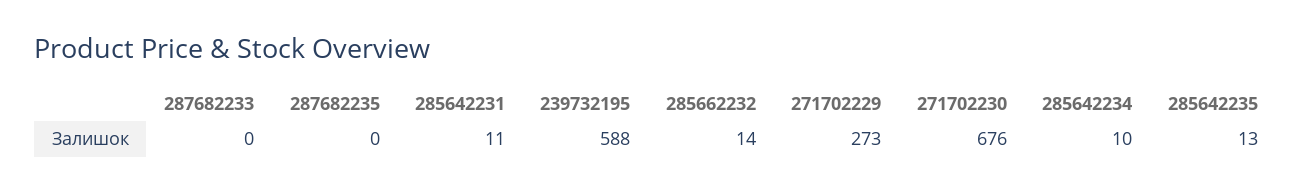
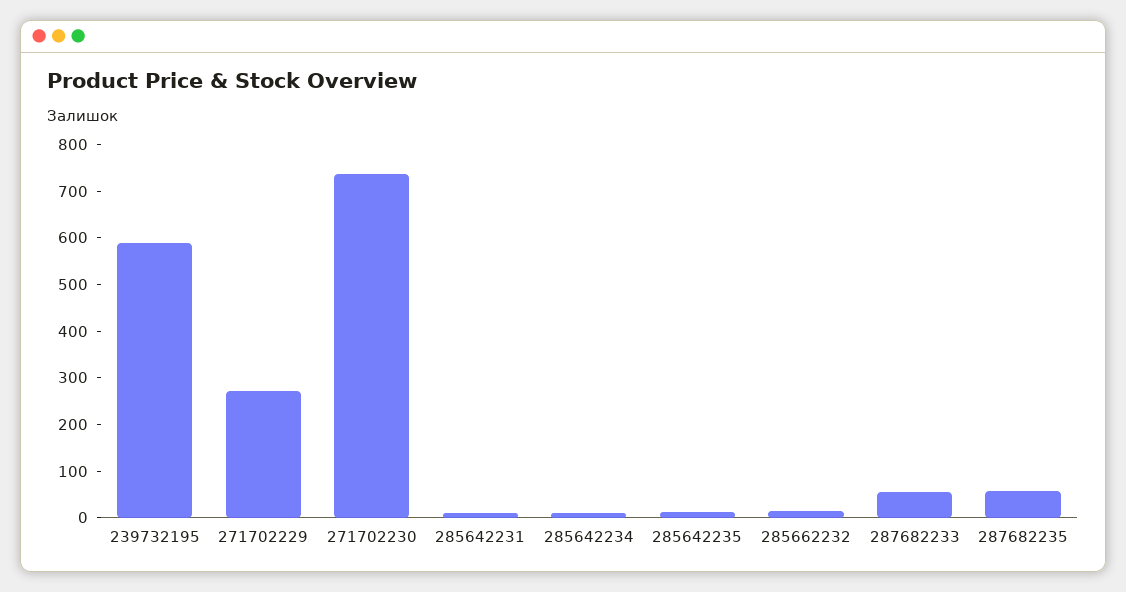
  {
-   "287682233": 0,
+   "287682233": 60,
-   "287682235": 0,
+   "287682235": 60,
    "285642231": 11,
    "239732195": 588,
    "285662232": 14,
    "271702229": 273,
-   "271702230": 676,
+   "271702230": 740,
    "285642234": 10,
    "285642235": 13
  }

